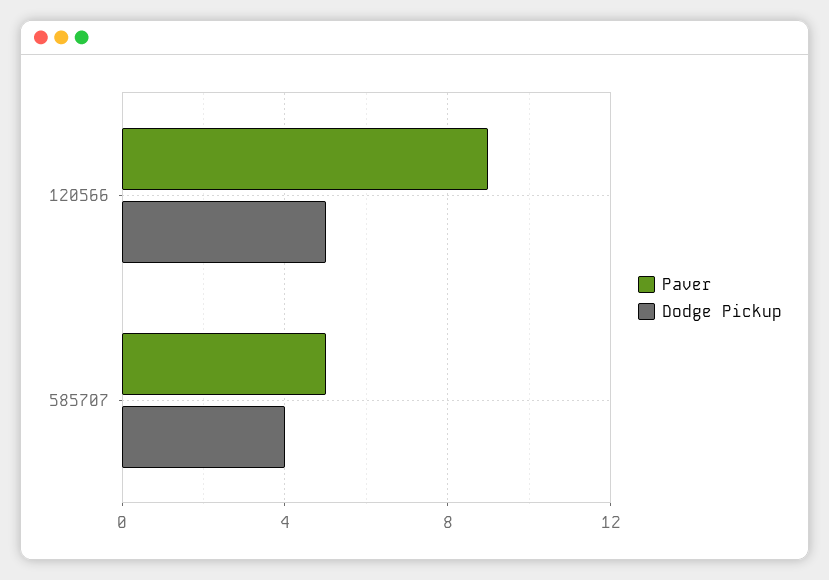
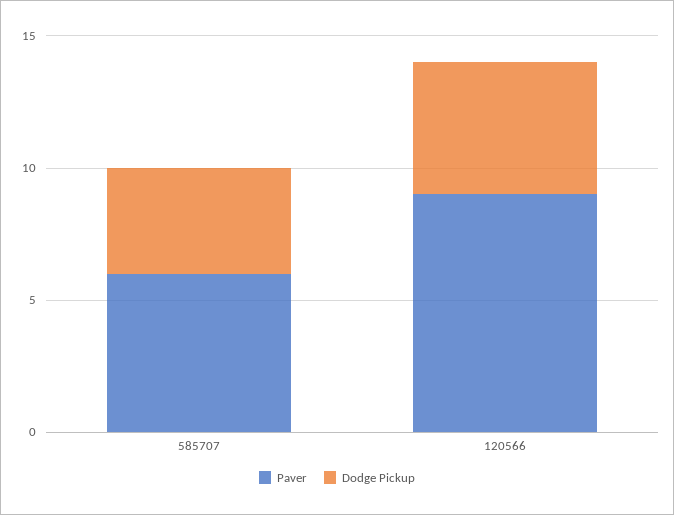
  {
    "Paver": {
      "120566": 9,
-     "585707": 5
+     "585707": 6
    },
    "Dodge Pickup": {
      "120566": 5,
      "585707": 4
    }
  }

